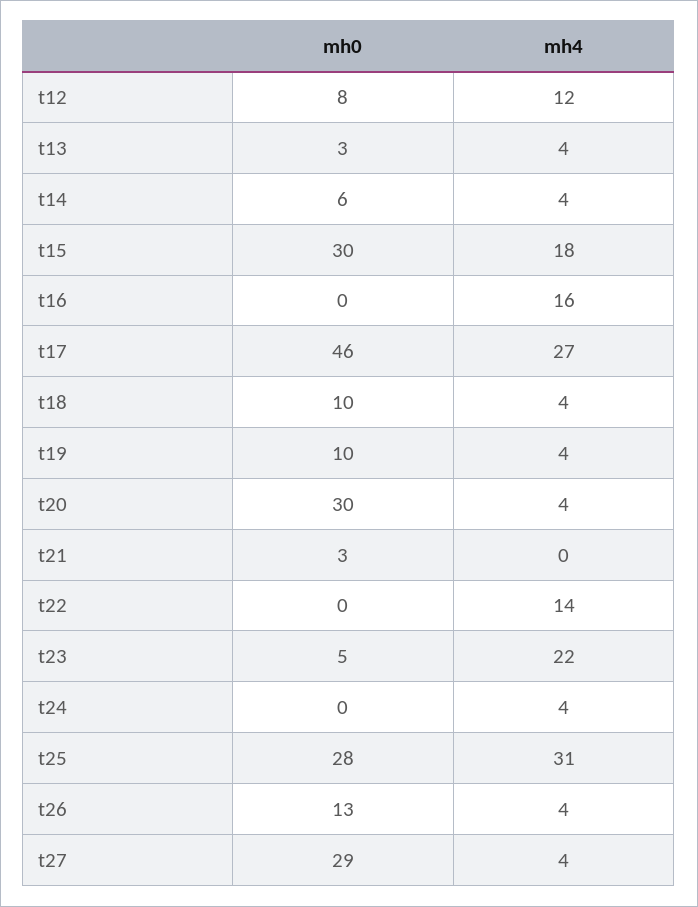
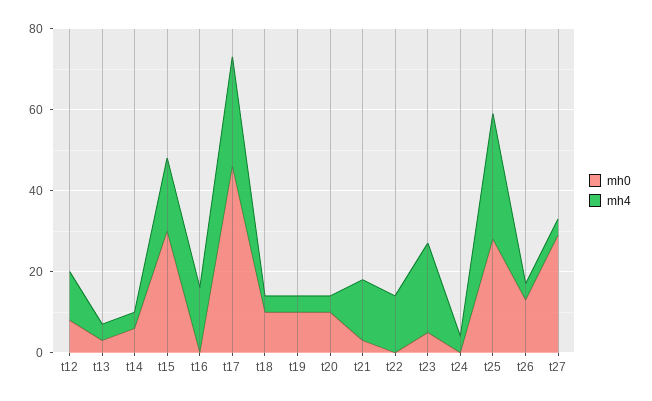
  {
    "mh0": {
      "t12": 8,
      "t13": 3,
      "t14": 6,
      "t15": 30,
      "t16": 0,
      "t17": 46,
      "t18": 10,
      "t19": 10,
-     "t20": 30,
+     "t20": 10,
      "t21": 3,
      "t22": 0,
      "t23": 5,
      "t24": 0,
      "t25": 28,
      "t26": 13,
      "t27": 29
    },
    "mh4": {
      "t12": 12,
      "t13": 4,
      "t14": 4,
      "t15": 18,
      "t16": 16,
      "t17": 27,
      "t18": 4,
      "t19": 4,
      "t20": 4,
-     "t21": 0,
+     "t21": 15,
      "t22": 14,
      "t23": 22,
      "t24": 4,
      "t25": 31,
      "t26": 4,
      "t27": 4
    }
  }

